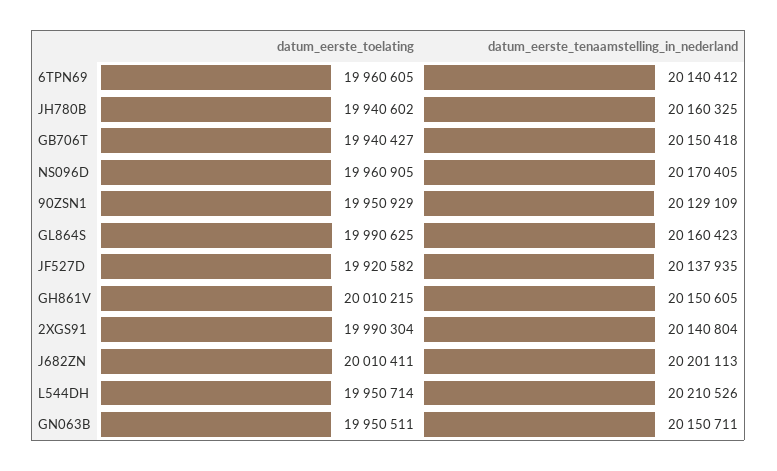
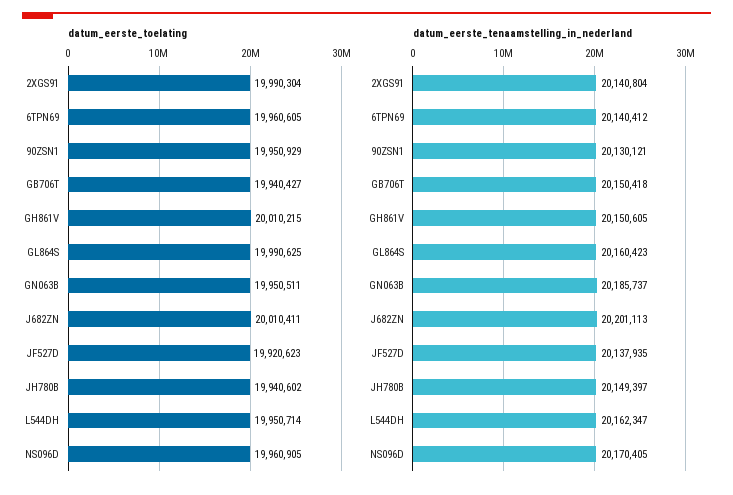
  {
    "datum_eerste_toelating": {
      "6TPN69": 19960605,
      "JH780B": 19940602,
      "GB706T": 19940427,
      "NS096D": 19960905,
      "90ZSN1": 19950929,
      "GL864S": 19990625,
-     "JF527D": 19920582,
+     "JF527D": 19920623,
      "GH861V": 20010215,
      "2XGS91": 19990304,
      "J682ZN": 20010411,
      "L544DH": 19950714,
      "GN063B": 19950511
    },
    "datum_eerste_tenaamstelling_in_nederland": {
      "6TPN69": 20140412,
-     "JH780B": 20160325,
+     "JH780B": 20149397,
      "GB706T": 20150418,
      "NS096D": 20170405,
-     "90ZSN1": 20129109,
+     "90ZSN1": 20130121,
      "GL864S": 20160423,
      "JF527D": 20137935,
      "GH861V": 20150605,
      "2XGS91": 20140804,
      "J682ZN": 20201113,
-     "L544DH": 20210526,
+     "L544DH": 20162347,
-     "GN063B": 20150711
+     "GN063B": 20185737
    }
  }

